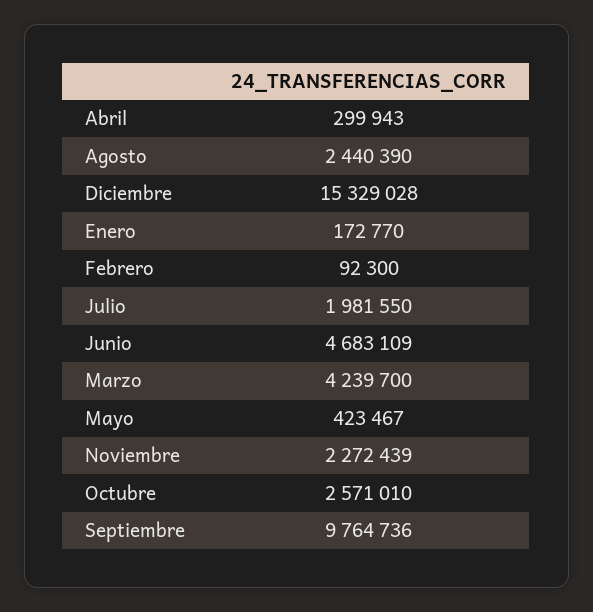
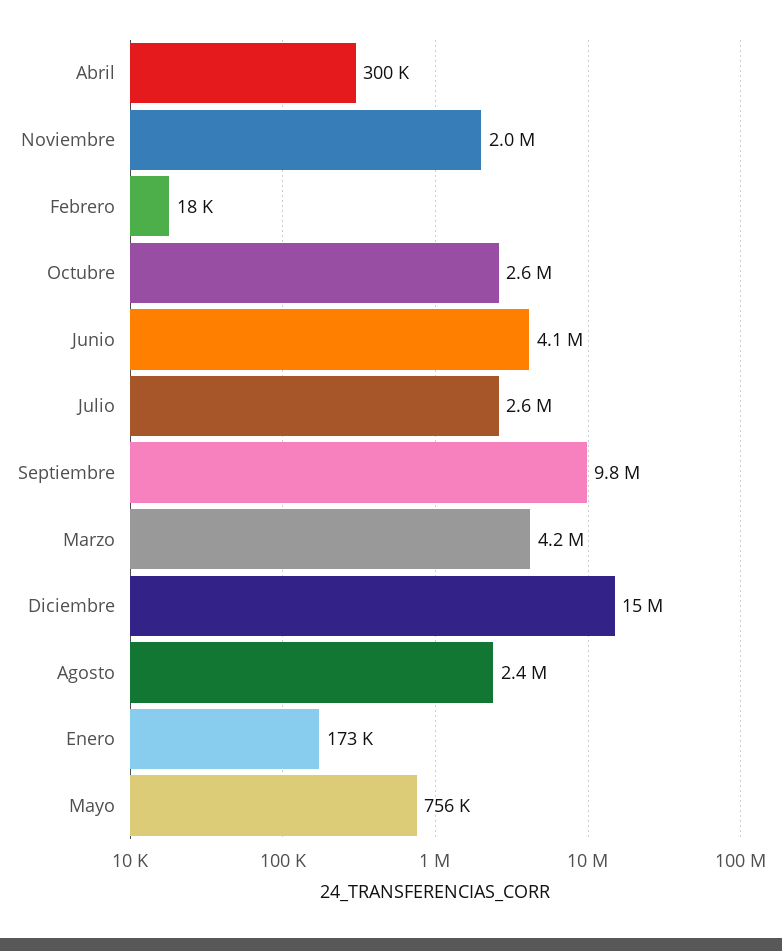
  {
    "Abril": 299943,
    "Agosto": 2440390,
    "Diciembre": 15329028,
    "Enero": 172770,
-   "Febrero": 92300,
+   "Febrero": 18000,
-   "Julio": 1981550,
+   "Julio": 2600000,
-   "Junio": 4683109,
+   "Junio": 4100000,
    "Marzo": 4239700,
-   "Mayo": 423467,
+   "Mayo": 756000,
-   "Noviembre": 2272439,
+   "Noviembre": 2000000,
    "Octubre": 2571010,
    "Septiembre": 9764736
  }

